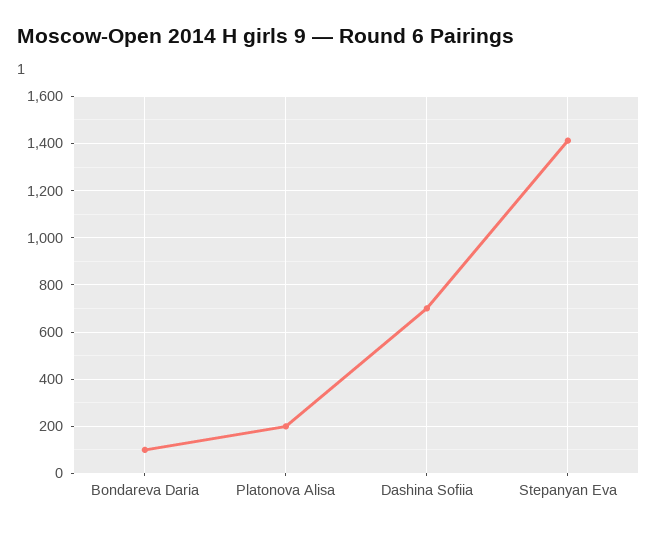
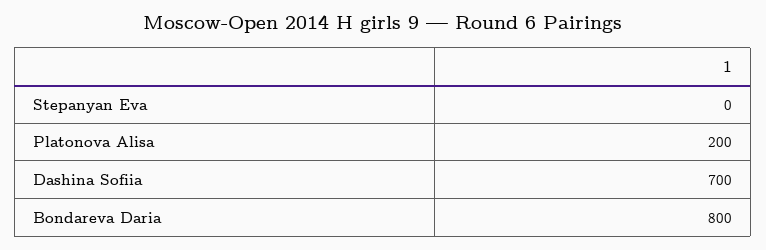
  {
-   "Bondareva Daria": 100,
+   "Bondareva Daria": 800,
    "Platonova Alisa": 200,
    "Dashina Sofiia": 700,
-   "Stepanyan Eva": 1400
+   "Stepanyan Eva": 0
  }

